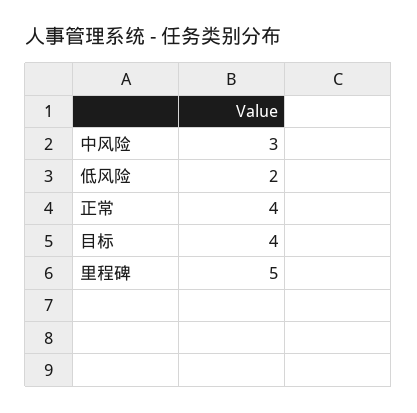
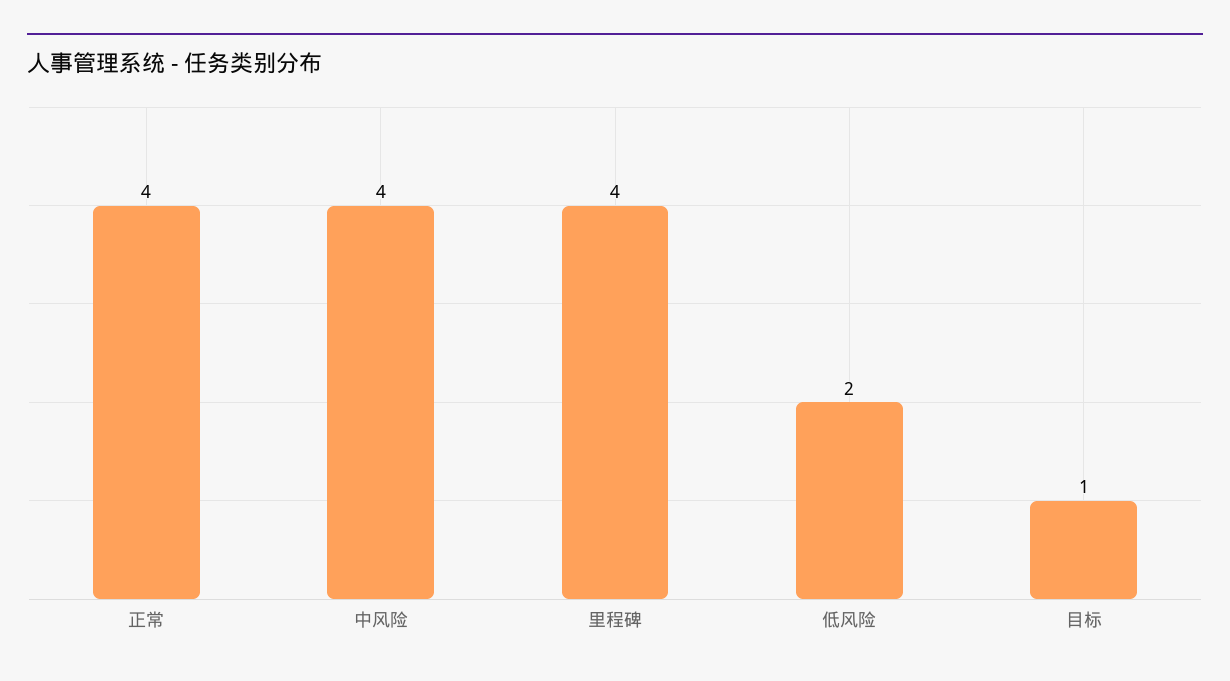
  {
-   "中风险": 3,
+   "中风险": 4,
    "低风险": 2,
    "正常": 4,
-   "目标": 4,
+   "目标": 1,
-   "里程碑": 5
+   "里程碑": 4
  }

